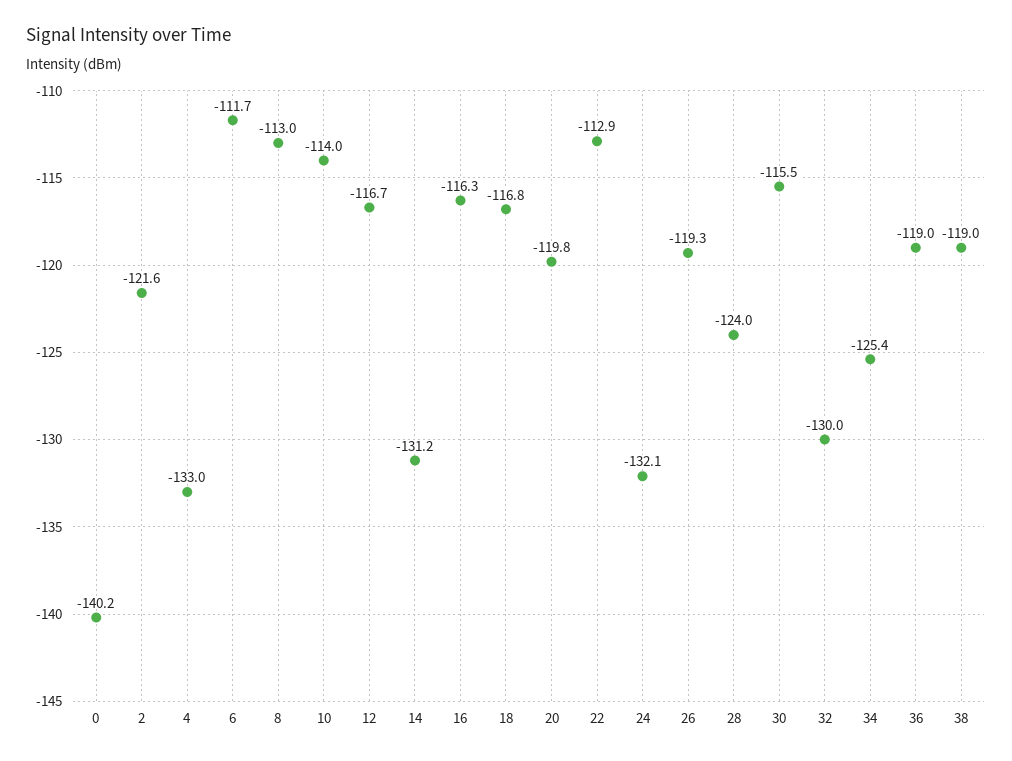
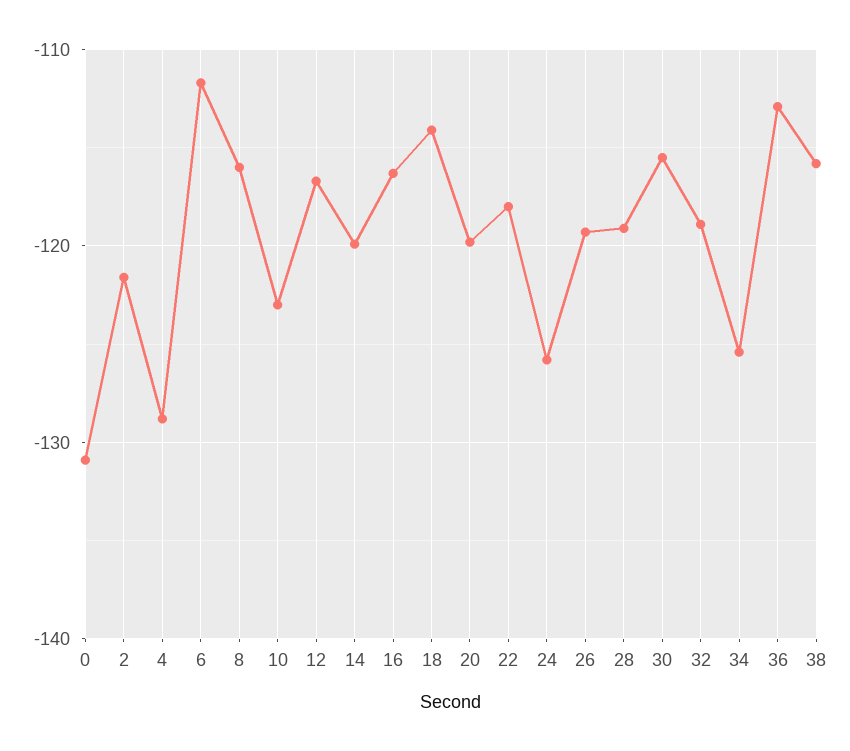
  {
-   "0": -140.2,
+   "0": -131,
    "2": -121.6,
-   "4": -133,
+   "4": -129,
    "6": -111.7,
-   "8": -113,
+   "8": -116,
-   "10": -114,
+   "10": -123,
    "12": -116.7,
-   "14": -131.2,
+   "14": -120,
    "16": -116.3,
-   "18": -116.8,
+   "18": -114,
    "20": -119.8,
-   "22": -112.9,
+   "22": -118,
-   "24": -132.1,
+   "24": -126,
    "26": -119.3,
-   "28": -124,
+   "28": -119,
    "30": -115.5,
-   "32": -130,
+   "32": -119,
    "34": -125.4,
-   "36": -119,
+   "36": -113,
-   "38": -119
+   "38": -116
  }

